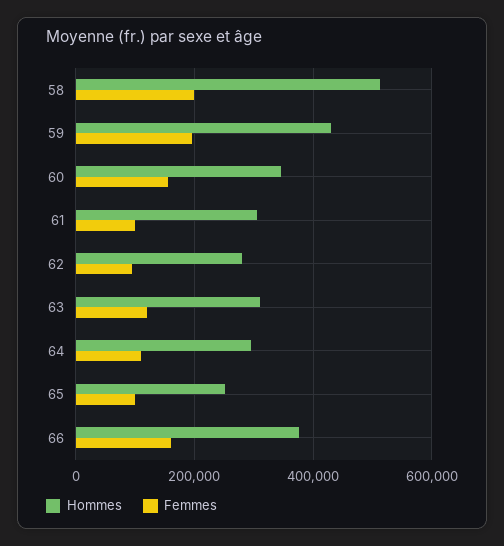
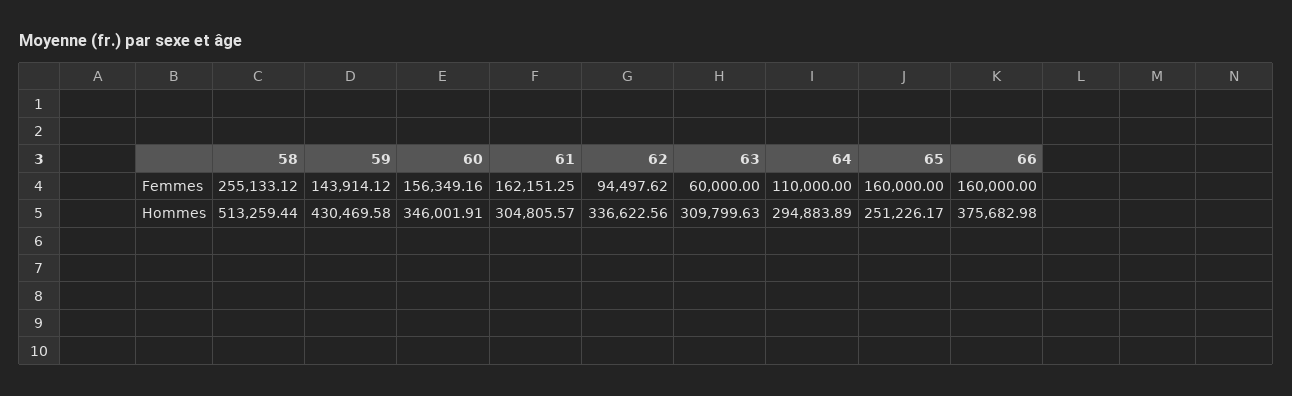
  {
    "Hommes": {
      "58": 513259.44,
      "59": 430469.58,
      "60": 346001.91,
      "61": 304805.57,
-     "62": 280000,
+     "62": 336622.56,
      "63": 309799.63,
      "64": 294883.89,
      "65": 251226.17,
      "66": 375682.98
    },
    "Femmes": {
-     "58": 200000,
+     "58": 255133.12,
-     "59": 200000,
+     "59": 143914.12,
      "60": 156349.16,
-     "61": 100000,
+     "61": 162151.25,
      "62": 94497.62,
-     "63": 120000,
+     "63": 60000,
      "64": 110000,
-     "65": 100000,
+     "65": 160000,
      "66": 160000
    }
  }

